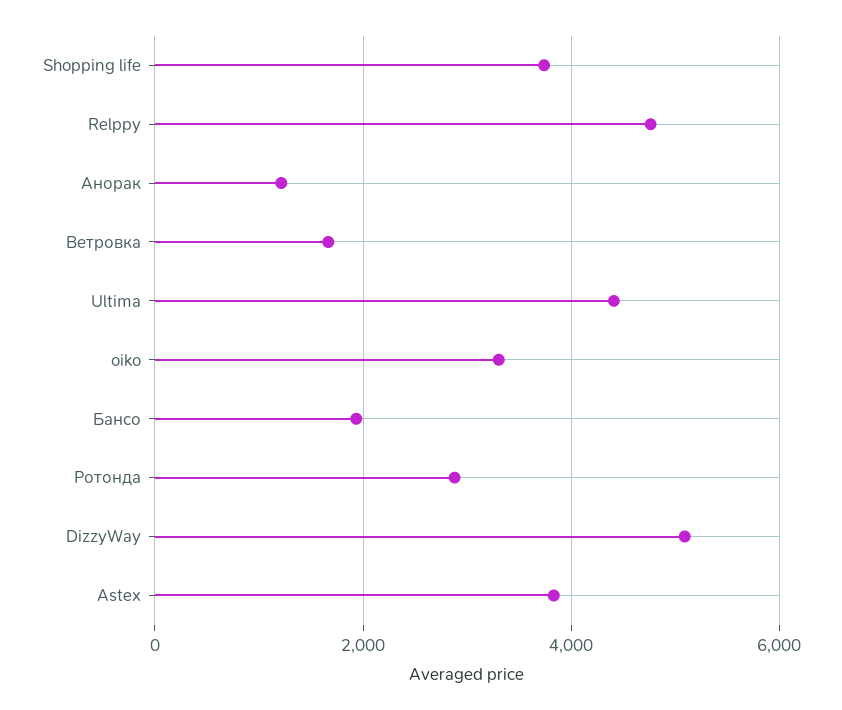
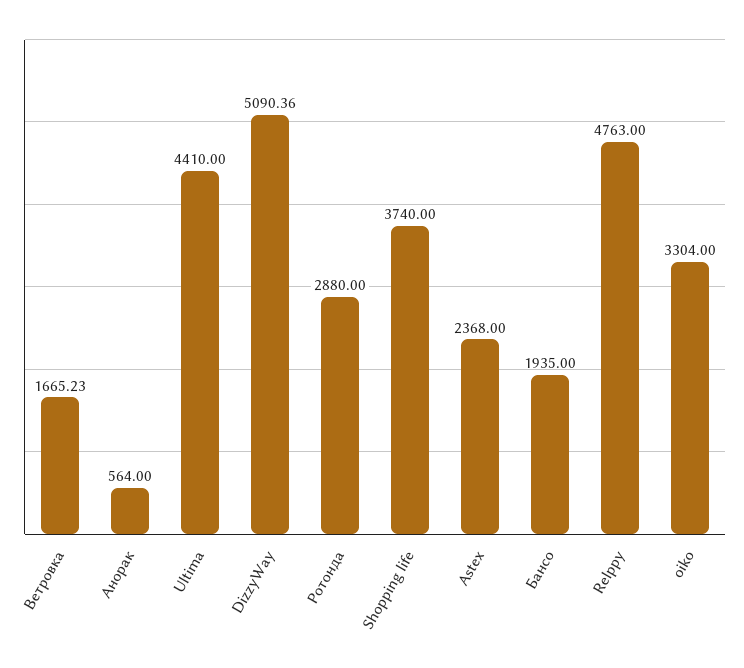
  {
    "Shopping life": 3740,
    "Relppy": 4763,
-   "Анорак": 1200,
+   "Анорак": 564,
    "Ветровка": 1665.23,
    "Ultima": 4410,
    "oiko": 3304,
    "Бансо": 1935,
    "Ротонда": 2880,
    "DizzyWay": 5090.36,
-   "Astex": 3800
+   "Astex": 2368
  }

